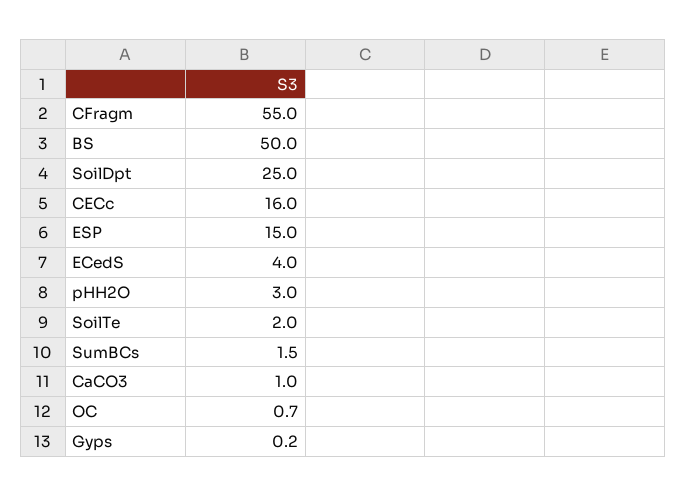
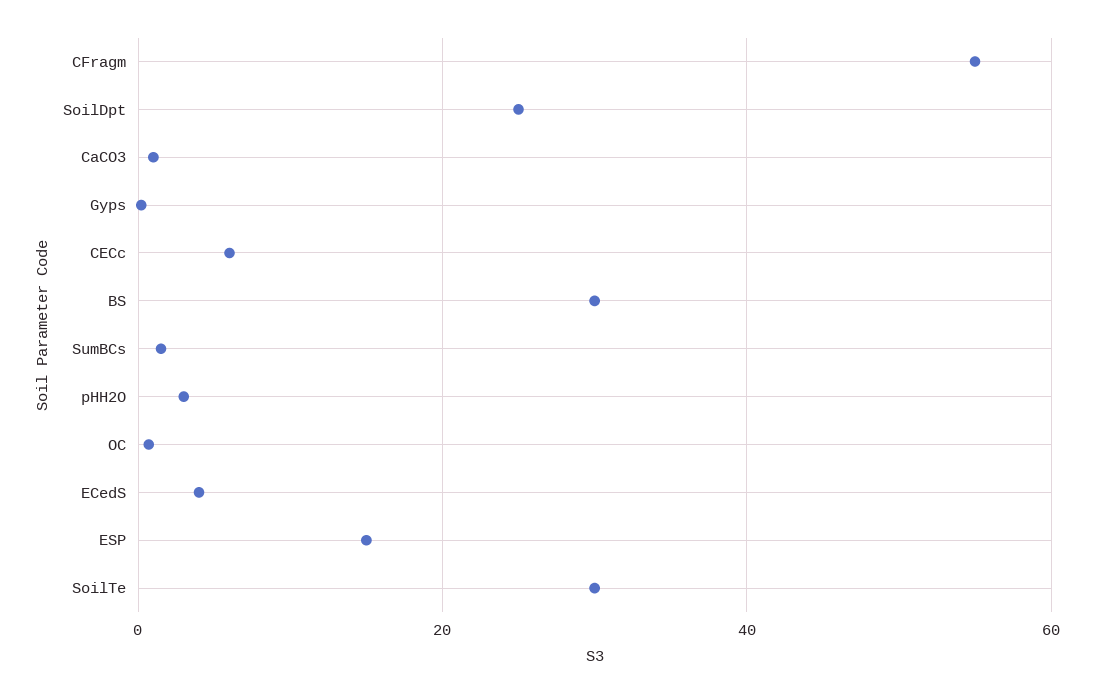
  {
    "CFragm": 55,
-   "BS": 50,
+   "BS": 30,
    "SoilDpt": 25,
-   "CECc": 16,
+   "CECc": 6,
    "ESP": 15,
    "ECedS": 4,
    "pHH2O": 3,
-   "SoilTe": 2,
+   "SoilTe": 30,
    "SumBCs": 1.5,
    "CaCO3": 1,
    "OC": 0.7,
    "Gyps": 0.2
  }

